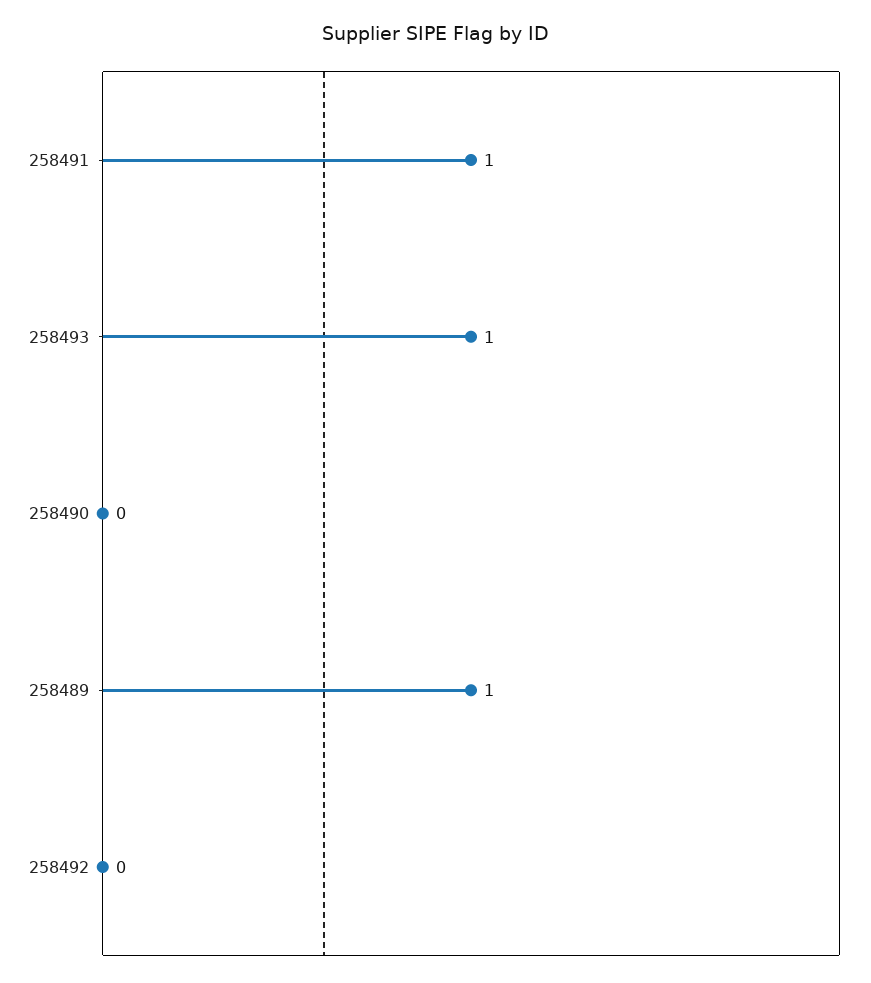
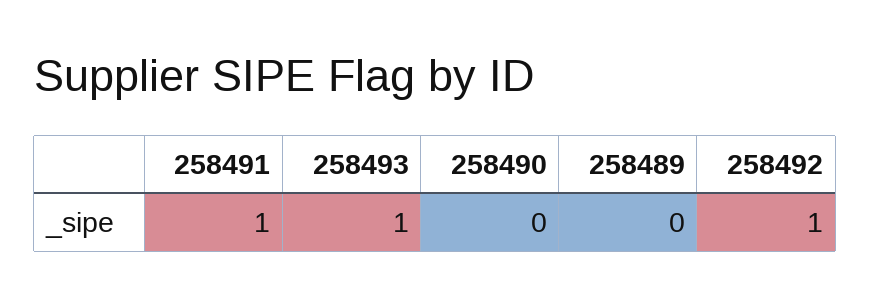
  {
    "258491": 1,
    "258493": 1,
    "258490": 0,
-   "258489": 1,
+   "258489": 0,
-   "258492": 0
+   "258492": 1
  }

